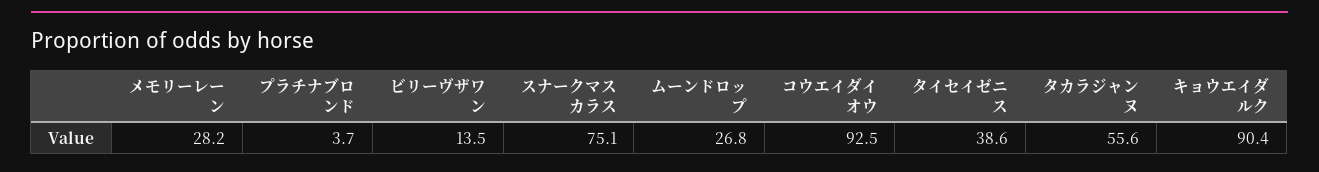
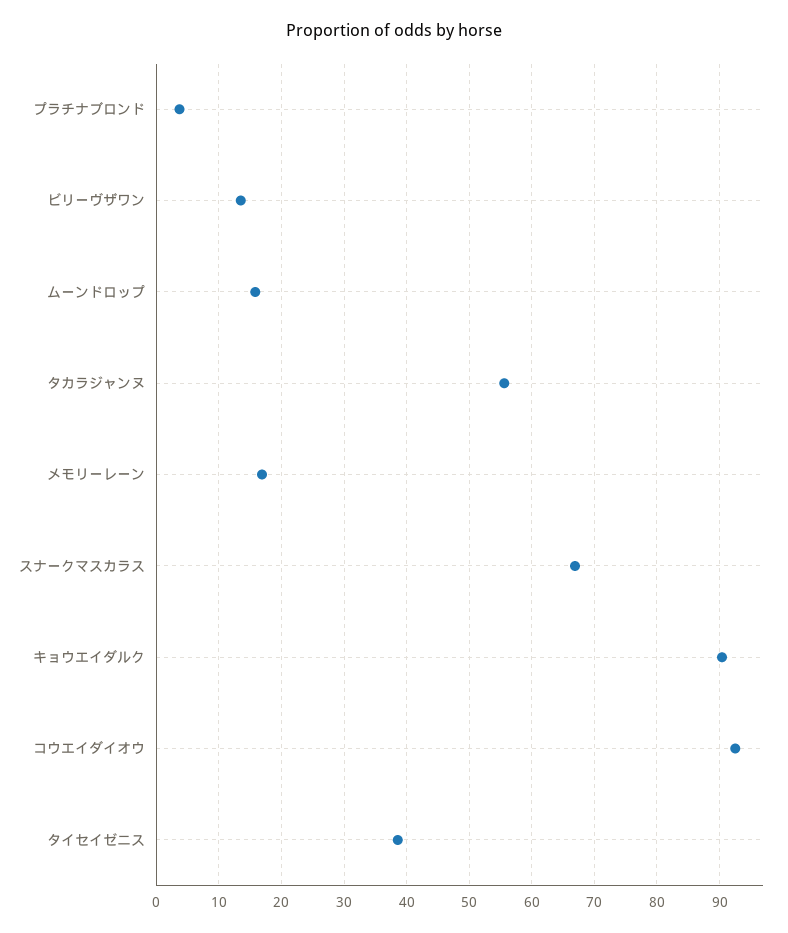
  {
-   "メモリーレーン": 28.2,
+   "メモリーレーン": 17,
    "プラチナブロンド": 3.7,
    "ビリーヴザワン": 13.5,
-   "スナークマスカラス": 75.1,
+   "スナークマスカラス": 67,
-   "ムーンドロップ": 26.8,
+   "ムーンドロップ": 16,
    "コウエイダイオウ": 92.5,
    "タイセイゼニス": 38.6,
    "タカラジャンヌ": 55.6,
    "キョウエイダルク": 90.4
  }

